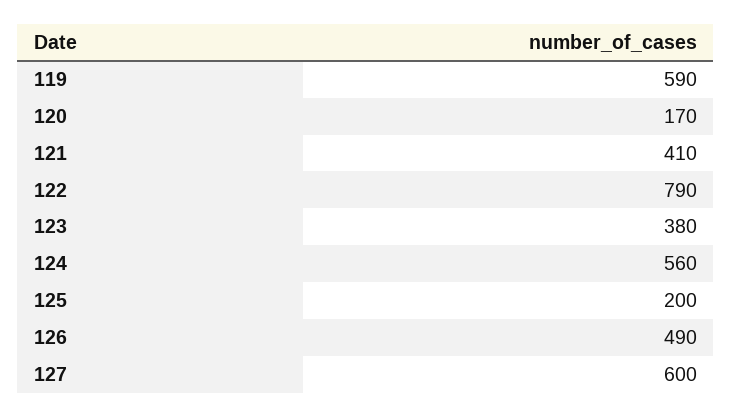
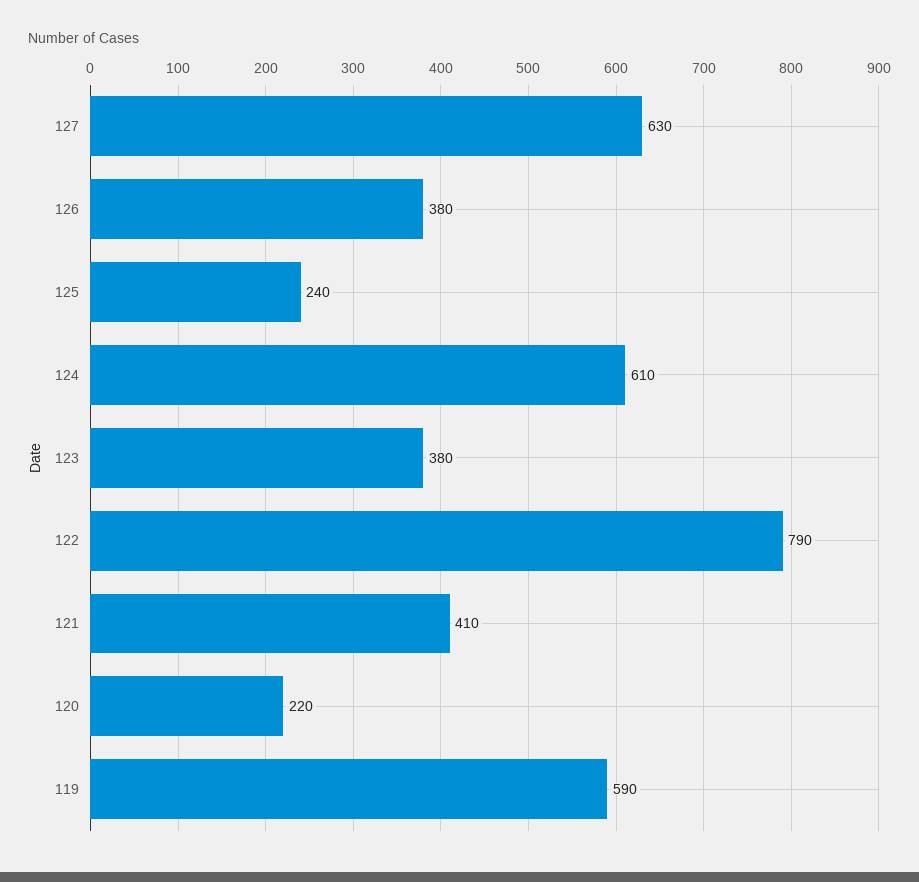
  {
    "119": 590,
-   "120": 170,
+   "120": 220,
    "121": 410,
    "122": 790,
    "123": 380,
-   "124": 560,
+   "124": 610,
-   "125": 200,
+   "125": 240,
-   "126": 490,
+   "126": 380,
-   "127": 600
+   "127": 630
  }

